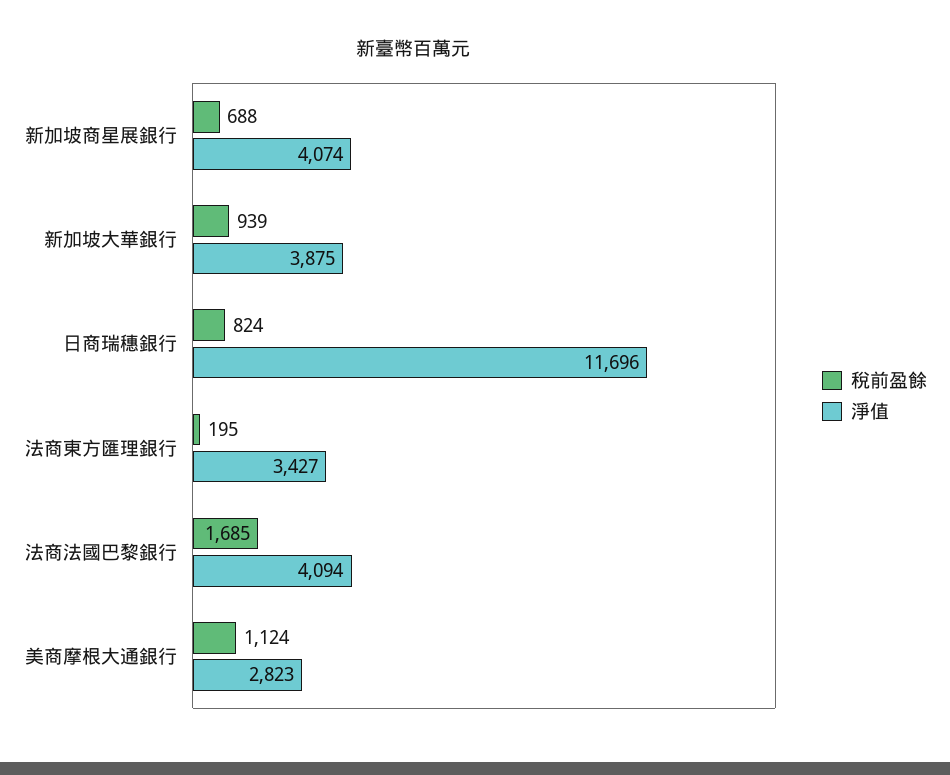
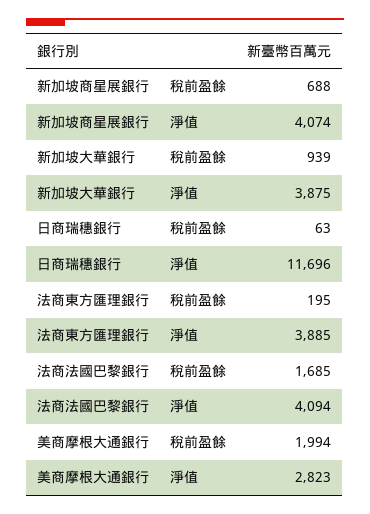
  {
    "稅前盈餘": {
      "新加坡商星展銀行": 688,
      "新加坡大華銀行": 939,
-     "日商瑞穗銀行": 824,
+     "日商瑞穗銀行": 63,
      "法商東方匯理銀行": 195,
      "法商法國巴黎銀行": 1685,
-     "美商摩根大通銀行": 1124
+     "美商摩根大通銀行": 1994
    },
    "淨值": {
      "新加坡商星展銀行": 4074,
      "新加坡大華銀行": 3875,
      "日商瑞穗銀行": 11696,
-     "法商東方匯理銀行": 3427,
+     "法商東方匯理銀行": 3885,
      "法商法國巴黎銀行": 4094,
      "美商摩根大通銀行": 2823
    }
  }

